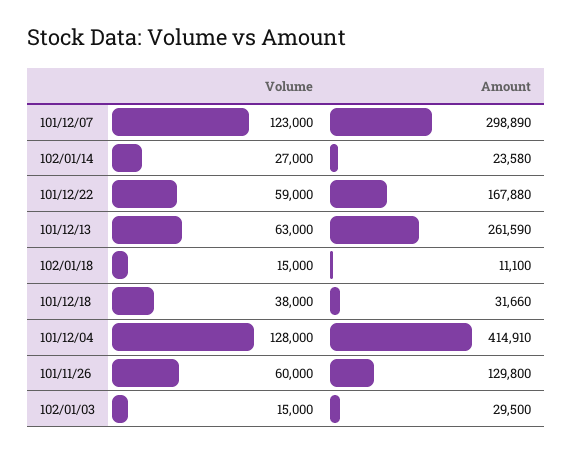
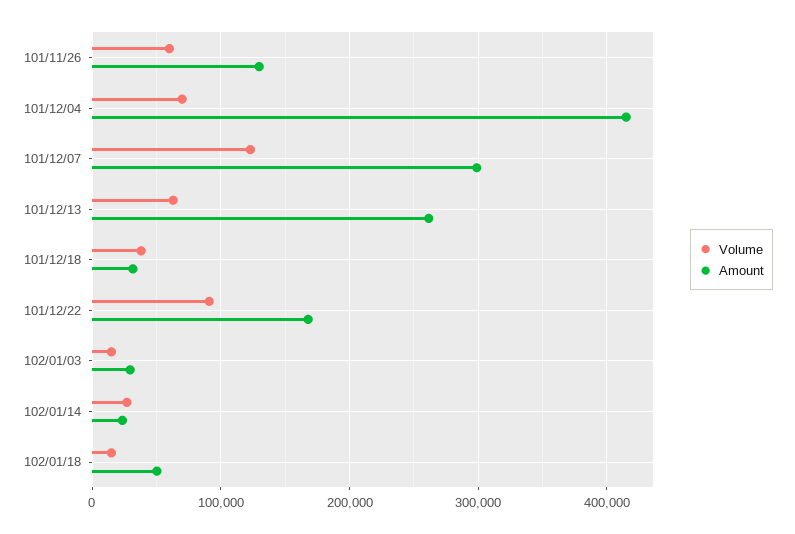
  {
    "Volume": {
      "101/12/07": 123000,
      "102/01/14": 27000,
-     "101/12/22": 59000,
+     "101/12/22": 90000,
      "101/12/13": 63000,
      "102/01/18": 15000,
      "101/12/18": 38000,
-     "101/12/04": 128000,
+     "101/12/04": 70000,
      "101/11/26": 60000,
      "102/01/03": 15000
    },
    "Amount": {
      "101/12/07": 298890,
      "102/01/14": 23580,
      "101/12/22": 167880,
      "101/12/13": 261590,
-     "102/01/18": 11100,
+     "102/01/18": 50000,
      "101/12/18": 31660,
      "101/12/04": 414910,
      "101/11/26": 129800,
      "102/01/03": 29500
    }
  }

